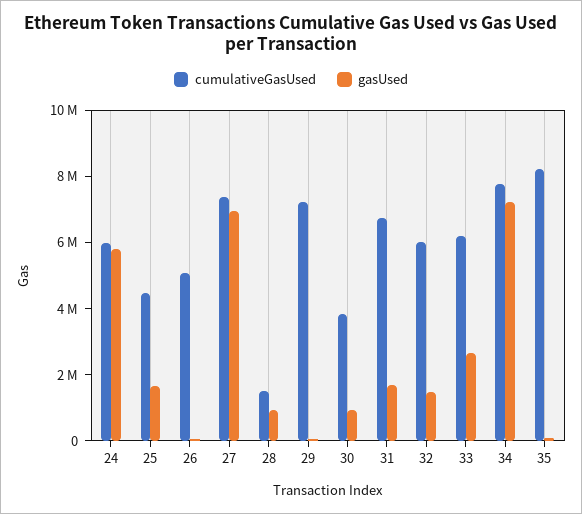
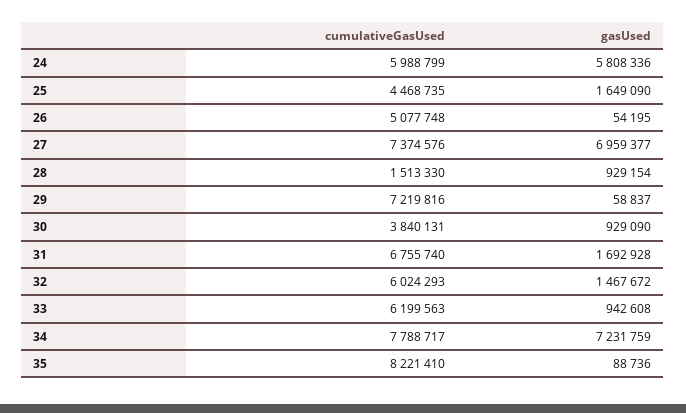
  {
    "cumulativeGasUsed": {
      "24": 5988799,
      "25": 4468735,
      "26": 5077748,
      "27": 7374576,
      "28": 1513330,
      "29": 7219816,
      "30": 3840131,
      "31": 6755740,
      "32": 6024293,
      "33": 6199563,
      "34": 7788717,
      "35": 8221410
    },
    "gasUsed": {
      "24": 5808336,
      "25": 1649090,
      "26": 54195,
      "27": 6959377,
      "28": 929154,
      "29": 58837,
      "30": 929090,
      "31": 1692928,
      "32": 1467672,
-     "33": 2500000,
+     "33": 942608,
      "34": 7231759,
      "35": 88736
    }
  }

